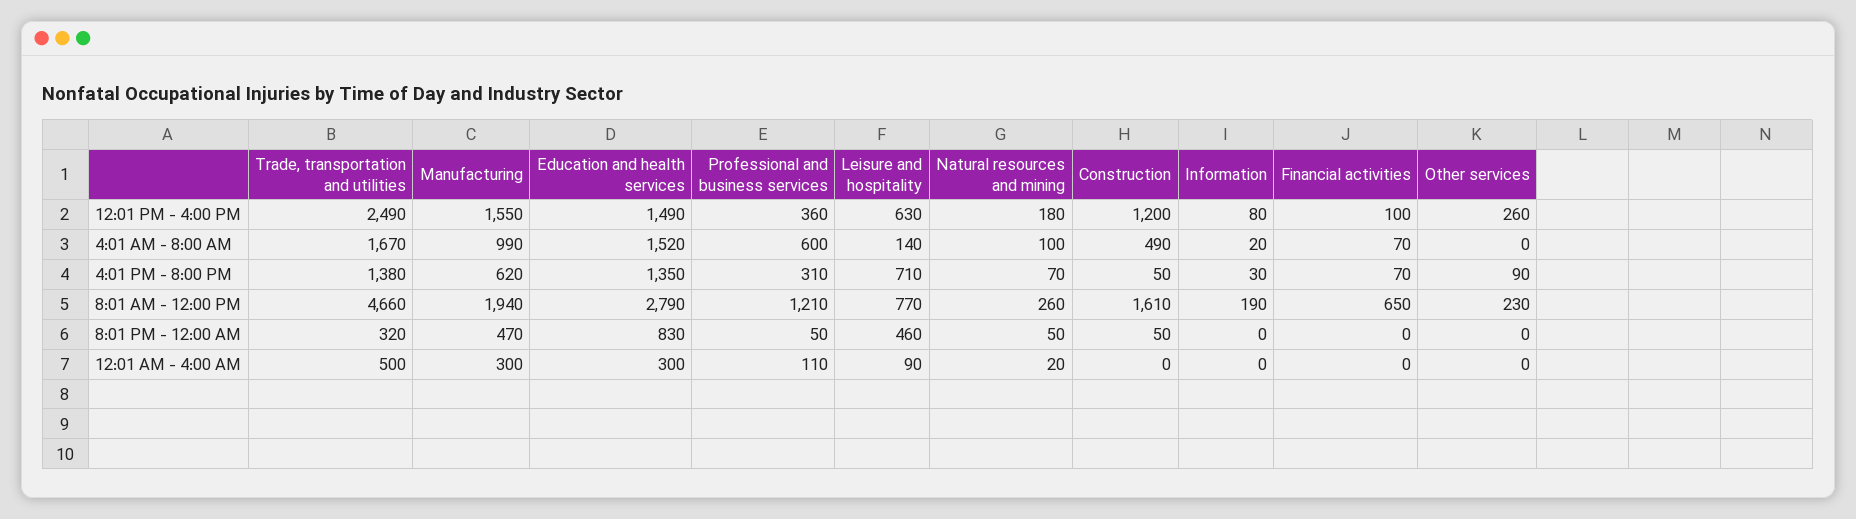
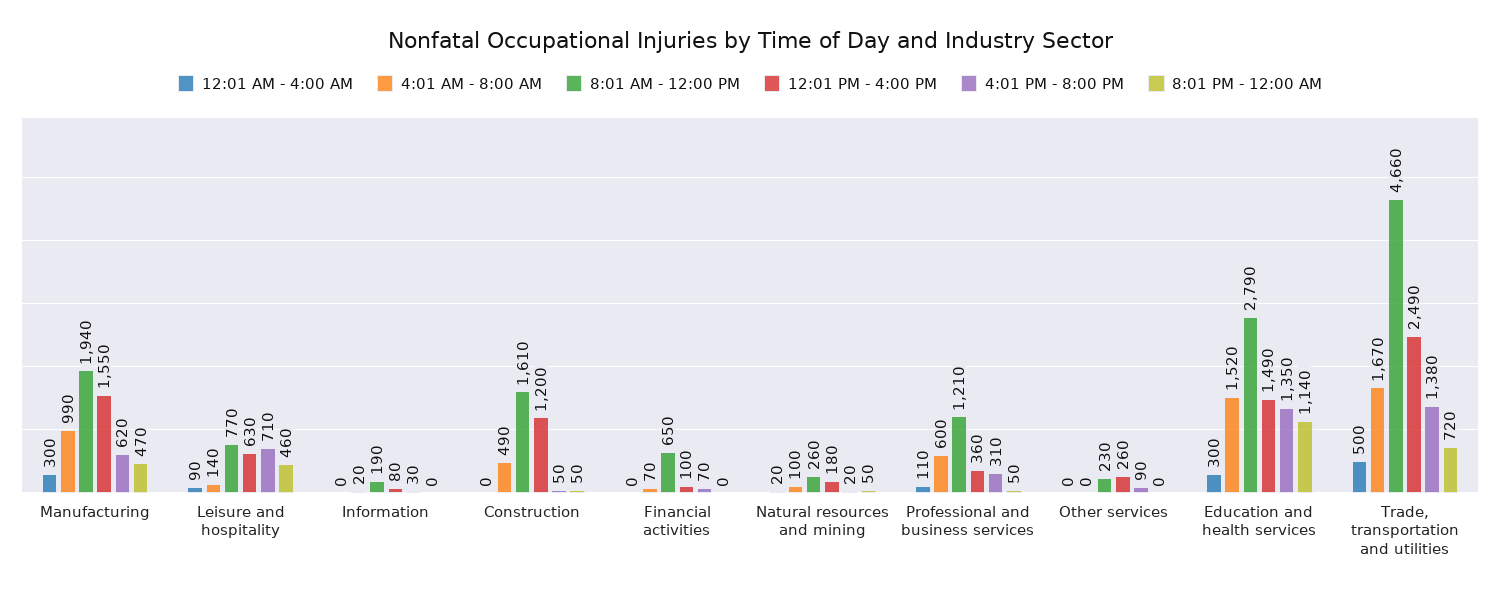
  {
    "12:01 PM - 4:00 PM": {
      "Trade, transportation and utilities": 2490,
      "Manufacturing": 1550,
      "Education and health services": 1490,
      "Professional and business services": 360,
      "Leisure and hospitality": 630,
      "Natural resources and mining": 180,
      "Construction": 1200,
      "Information": 80,
      "Financial activities": 100,
      "Other services": 260
    },
    "4:01 AM - 8:00 AM": {
      "Trade, transportation and utilities": 1670,
      "Manufacturing": 990,
      "Education and health services": 1520,
      "Professional and business services": 600,
      "Leisure and hospitality": 140,
      "Natural resources and mining": 100,
      "Construction": 490,
      "Information": 20,
      "Financial activities": 70,
      "Other services": 0
    },
    "4:01 PM - 8:00 PM": {
      "Trade, transportation and utilities": 1380,
      "Manufacturing": 620,
      "Education and health services": 1350,
      "Professional and business services": 310,
      "Leisure and hospitality": 710,
-     "Natural resources and mining": 70,
+     "Natural resources and mining": 20,
      "Construction": 50,
      "Information": 30,
      "Financial activities": 70,
      "Other services": 90
    },
    "8:01 AM - 12:00 PM": {
      "Trade, transportation and utilities": 4660,
      "Manufacturing": 1940,
      "Education and health services": 2790,
      "Professional and business services": 1210,
      "Leisure and hospitality": 770,
      "Natural resources and mining": 260,
      "Construction": 1610,
      "Information": 190,
      "Financial activities": 650,
      "Other services": 230
    },
    "8:01 PM - 12:00 AM": {
-     "Trade, transportation and utilities": 320,
+     "Trade, transportation and utilities": 720,
      "Manufacturing": 470,
-     "Education and health services": 830,
+     "Education and health services": 1140,
      "Professional and business services": 50,
      "Leisure and hospitality": 460,
      "Natural resources and mining": 50,
      "Construction": 50,
      "Information": 0,
      "Financial activities": 0,
      "Other services": 0
    },
    "12:01 AM - 4:00 AM": {
      "Trade, transportation and utilities": 500,
      "Manufacturing": 300,
      "Education and health services": 300,
      "Professional and business services": 110,
      "Leisure and hospitality": 90,
      "Natural resources and mining": 20,
      "Construction": 0,
      "Information": 0,
      "Financial activities": 0,
      "Other services": 0
    }
  }

